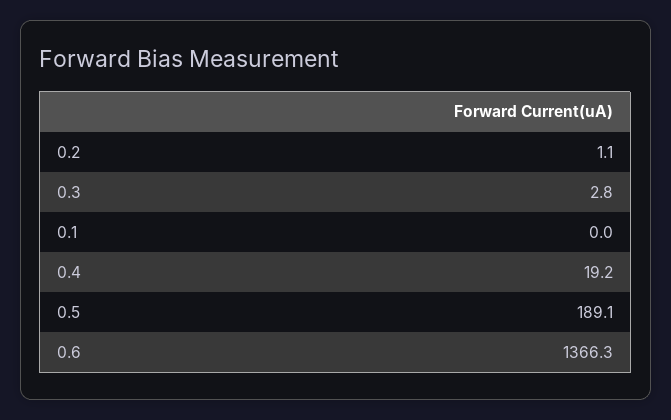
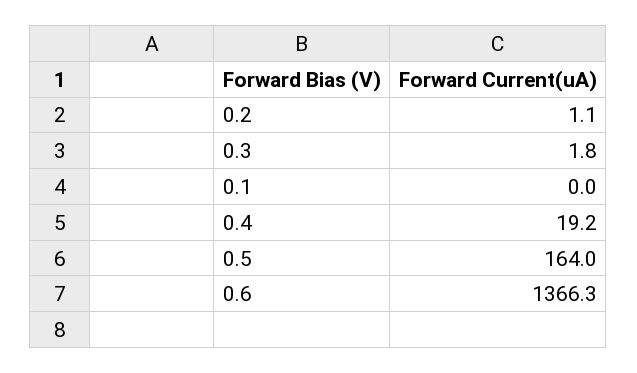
  {
    "0.2": 1.1,
-   "0.3": 2.8,
+   "0.3": 1.8,
    "0.1": 0,
    "0.4": 19.2,
-   "0.5": 189.1,
+   "0.5": 164,
    "0.6": 1366.3
  }

